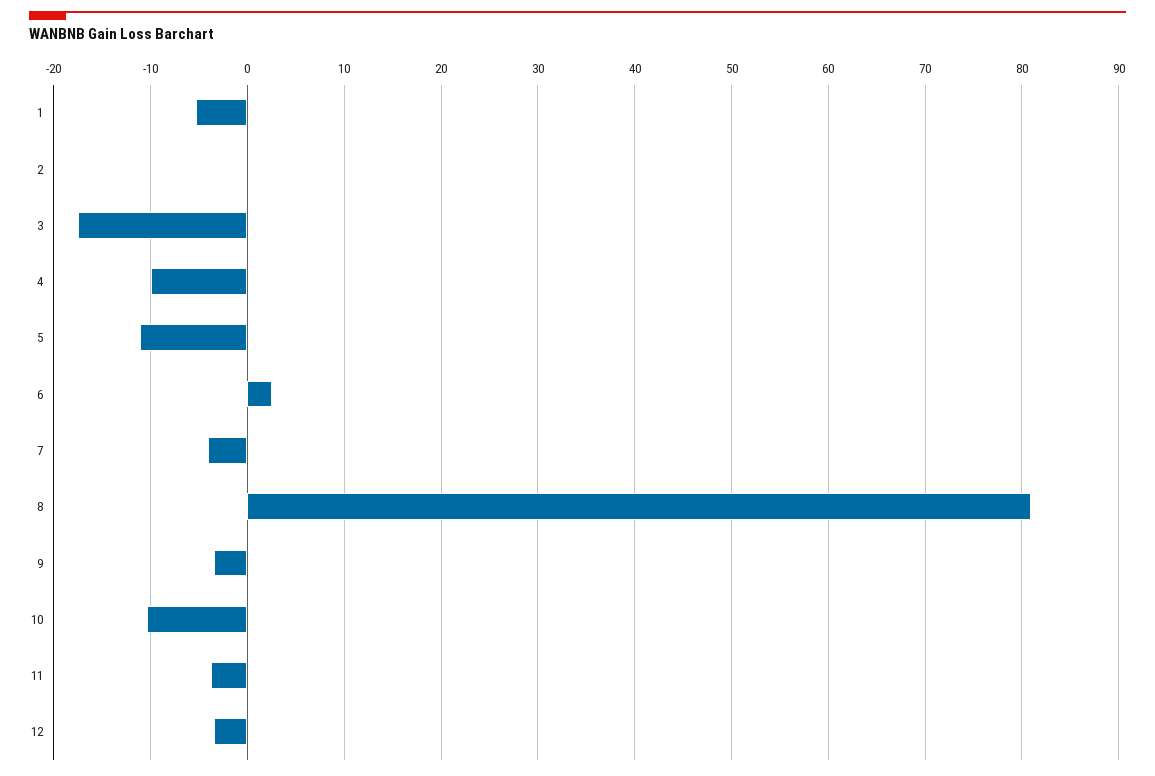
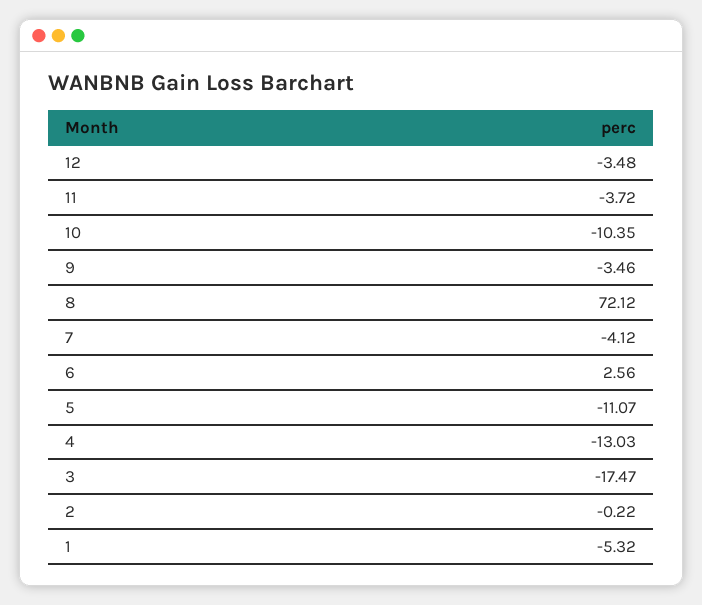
  {
    "1": -5.32,
    "2": -0.22,
    "3": -17.47,
-   "4": -10,
+   "4": -13.03,
    "5": -11.07,
    "6": 2.56,
    "7": -4.12,
-   "8": 81,
+   "8": 72.12,
    "9": -3.46,
    "10": -10.35,
    "11": -3.72,
    "12": -3.48
  }

